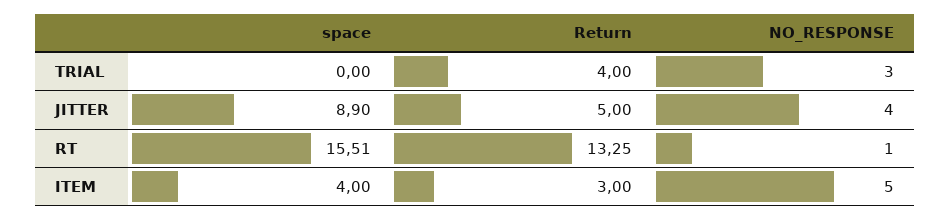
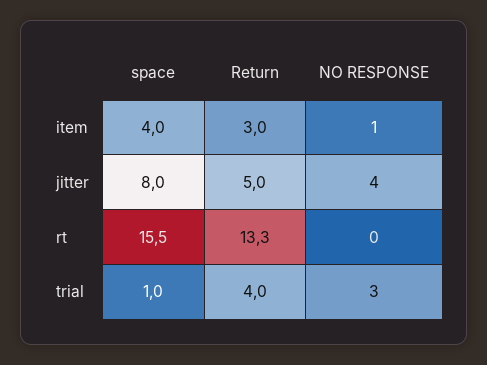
  {
    "space": {
-     "TRIAL": 0,
+     "TRIAL": 1,
-     "JITTER": 8.9,
+     "JITTER": 8,
      "RT": 15.51,
      "ITEM": 4
    },
    "Return": {
      "TRIAL": 4,
      "JITTER": 5,
      "RT": 13.25,
      "ITEM": 3
    },
    "NO_RESPONSE": {
      "TRIAL": 3,
      "JITTER": 4,
-     "RT": 1,
+     "RT": 0,
-     "ITEM": 5
+     "ITEM": 1
    }
  }

